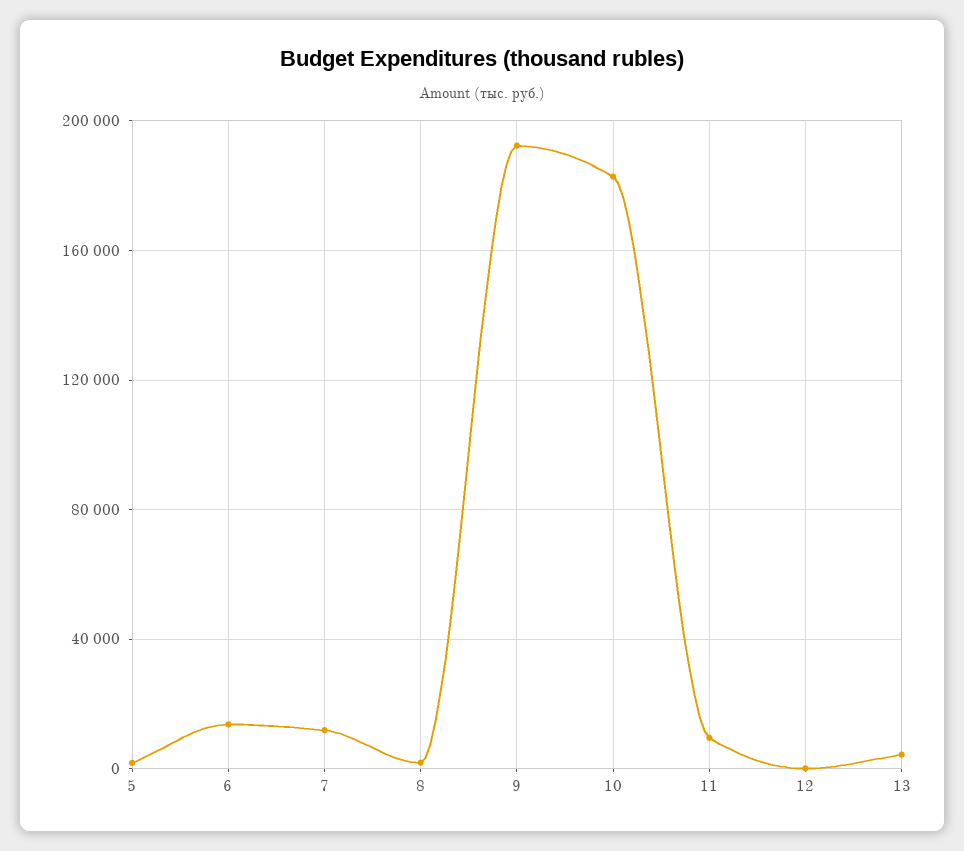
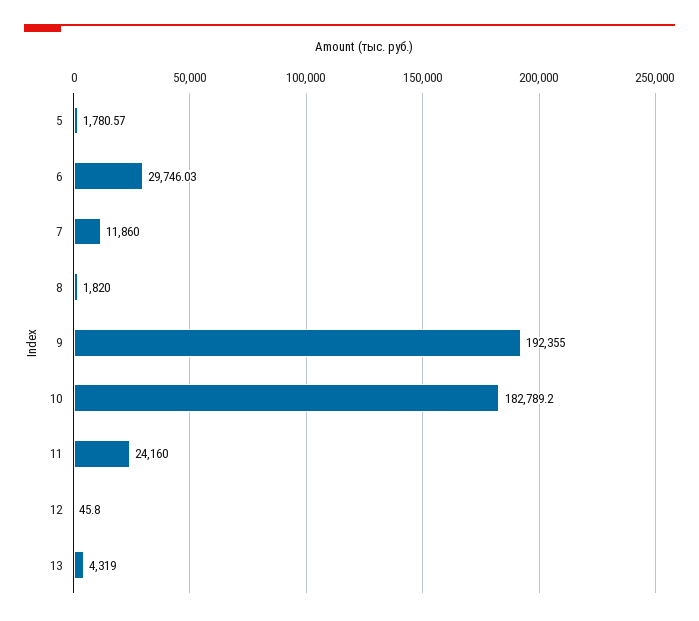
  {
    "5": 1780.57,
-   "6": 15000,
+   "6": 29746.03,
    "7": 11860,
    "8": 1820,
    "9": 192355,
    "10": 182789.2,
-   "11": 10000,
+   "11": 24160,
    "12": 45.8,
    "13": 4319
  }

